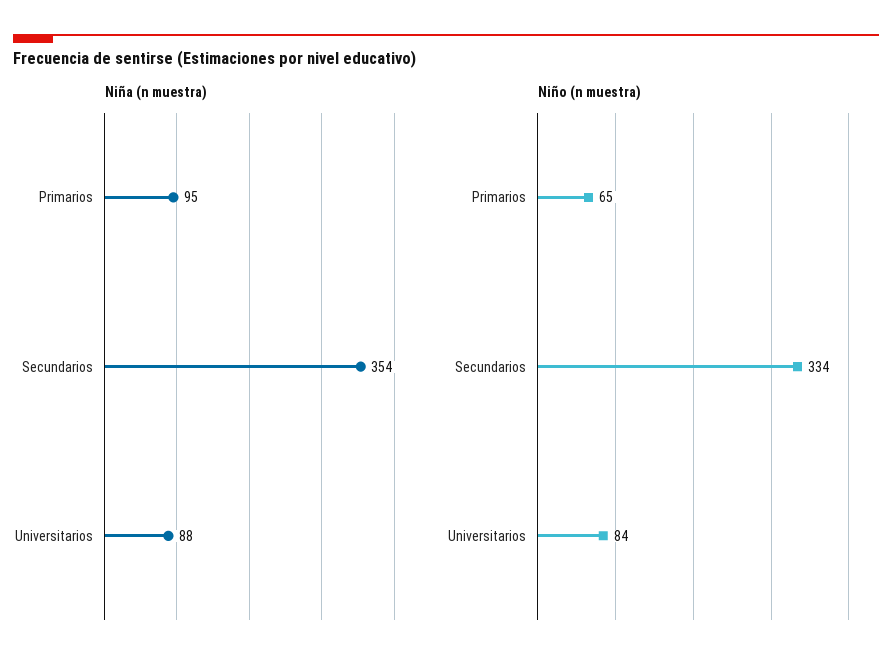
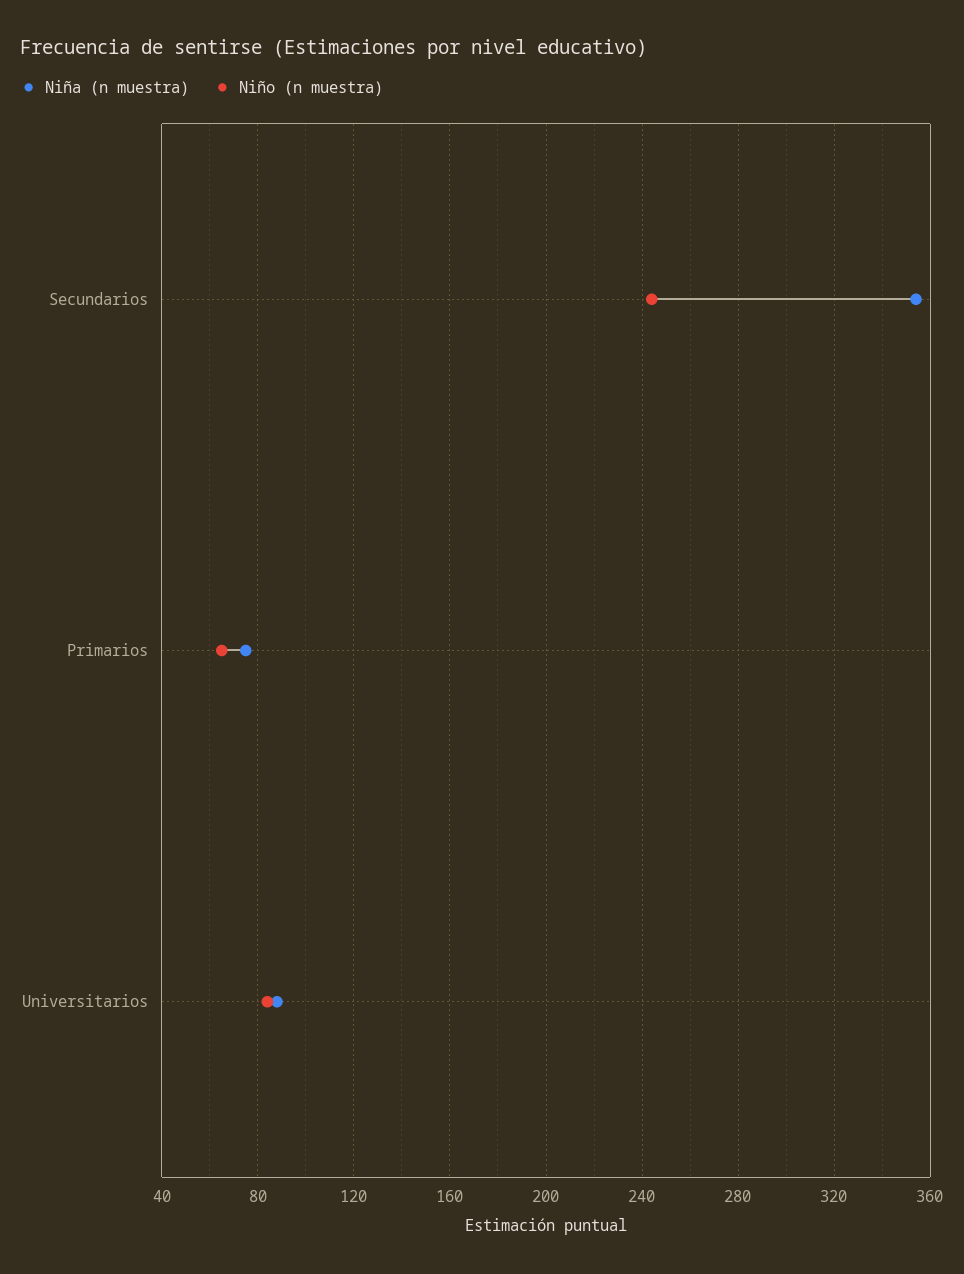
  {
    "Niña (n muestra)": {
-     "Primarios": 95,
+     "Primarios": 75,
      "Secundarios": 354,
      "Universitarios": 88
    },
    "Niño (n muestra)": {
      "Primarios": 65,
-     "Secundarios": 334,
+     "Secundarios": 245,
      "Universitarios": 84
    }
  }

